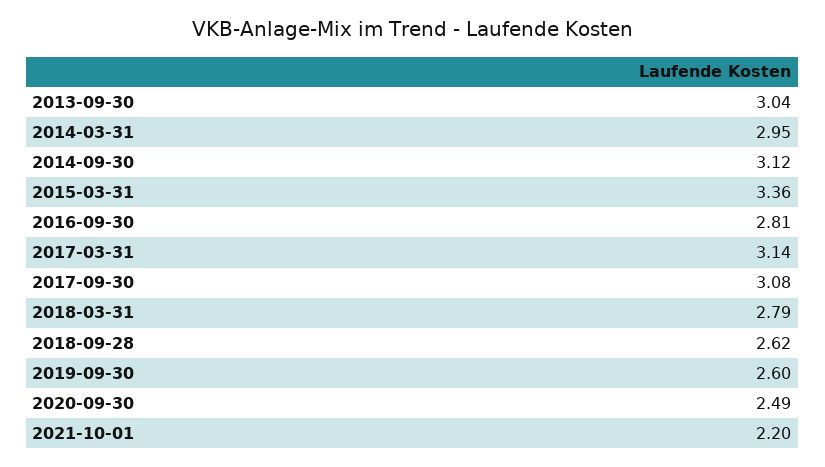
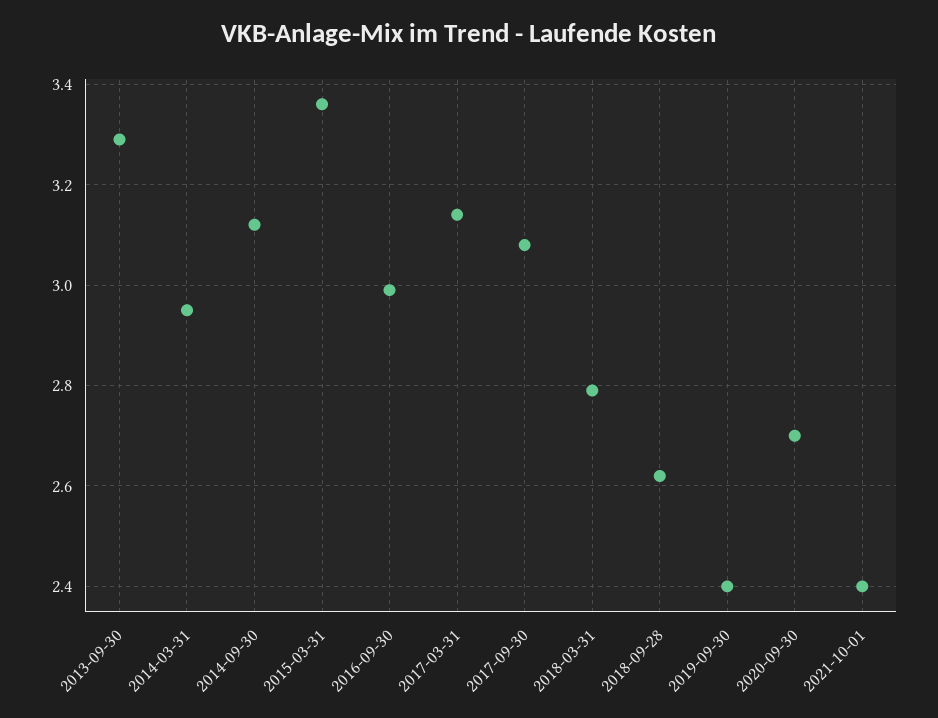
  {
-   "2013-09-30": 3.04,
+   "2013-09-30": 3.3,
    "2014-03-31": 2.95,
    "2014-09-30": 3.12,
    "2015-03-31": 3.36,
-   "2016-09-30": 2.81,
+   "2016-09-30": 3,
    "2017-03-31": 3.14,
    "2017-09-30": 3.08,
    "2018-03-31": 2.79,
    "2018-09-28": 2.62,
-   "2019-09-30": 2.6,
+   "2019-09-30": 2.4,
-   "2020-09-30": 2.49,
+   "2020-09-30": 2.7,
-   "2021-10-01": 2.2
+   "2021-10-01": 2.4
  }

